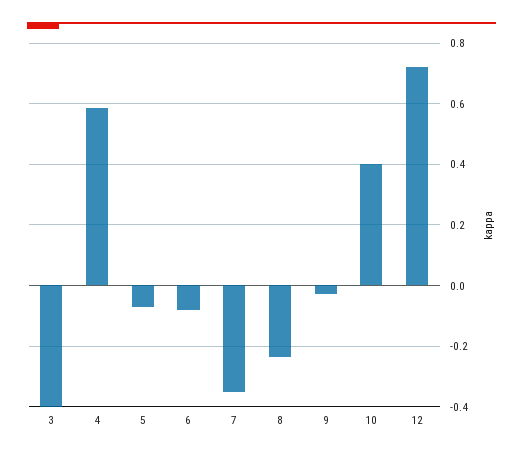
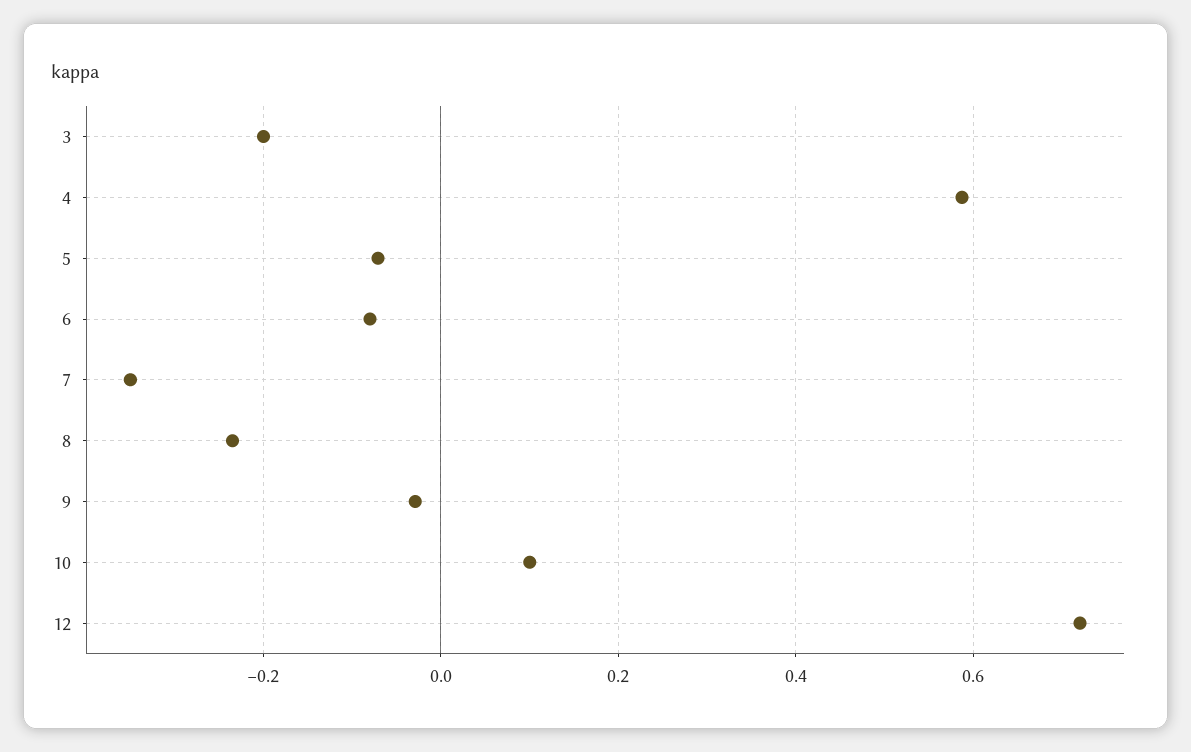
  {
-   "3": -0.4,
+   "3": -0.2,
    "4": 0.58,
    "5": -0.08,
    "6": -0.08,
    "7": -0.36,
    "8": -0.24,
    "9": -0.02,
-   "10": 0.4,
+   "10": 0.1,
    "12": 0.72
  }

